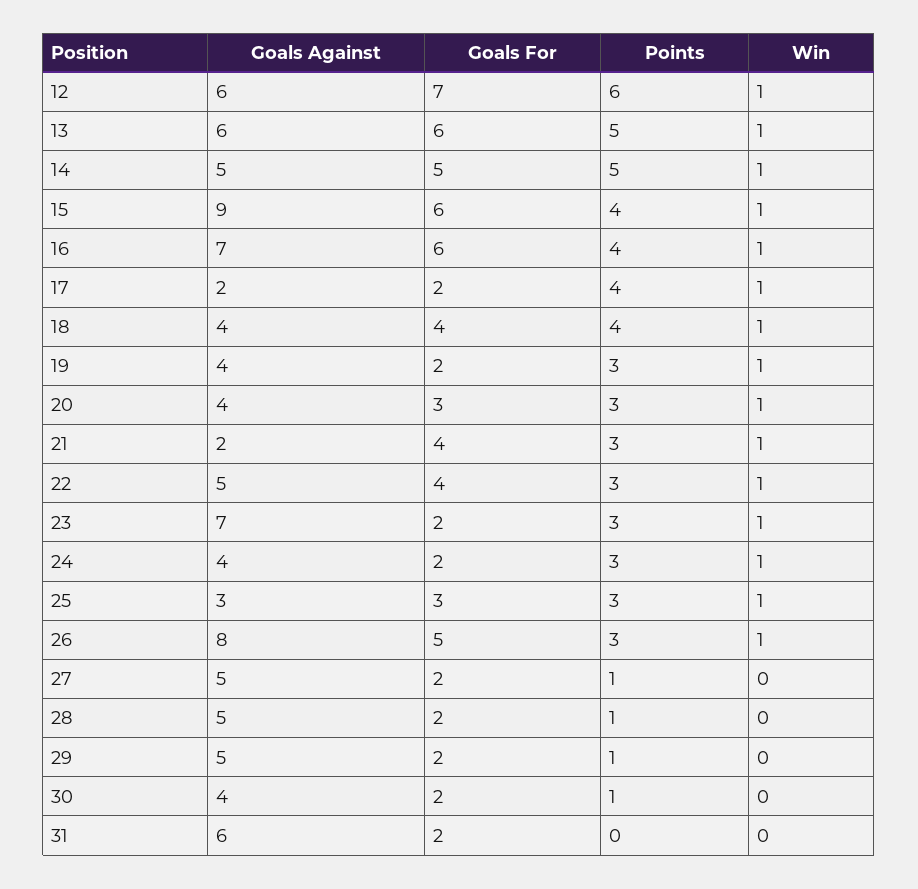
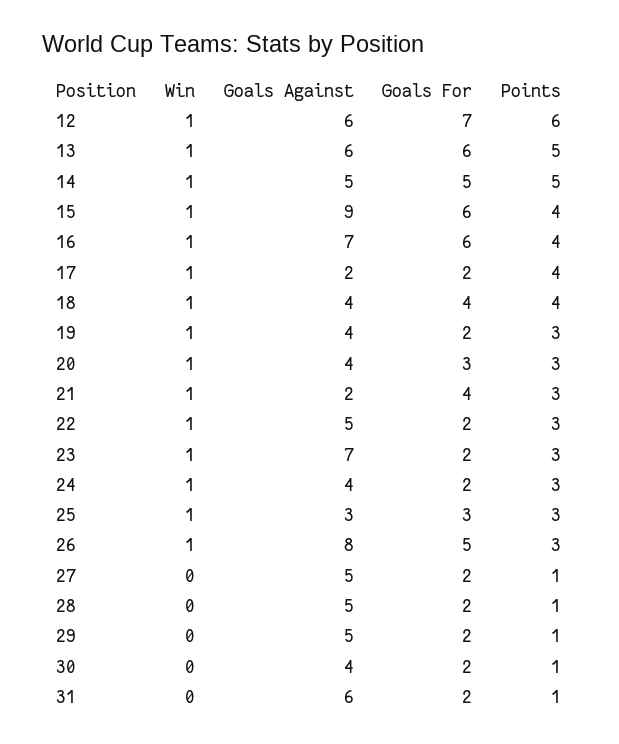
  {
    "Goals Against": {
      "12": 6,
      "13": 6,
      "14": 5,
      "15": 9,
      "16": 7,
      "17": 2,
      "18": 4,
      "19": 4,
      "20": 4,
      "21": 2,
      "22": 5,
      "23": 7,
      "24": 4,
      "25": 3,
      "26": 8,
      "27": 5,
      "28": 5,
      "29": 5,
      "30": 4,
      "31": 6
    },
    "Goals For": {
      "12": 7,
      "13": 6,
      "14": 5,
      "15": 6,
      "16": 6,
      "17": 2,
      "18": 4,
      "19": 2,
      "20": 3,
      "21": 4,
-     "22": 4,
+     "22": 2,
      "23": 2,
      "24": 2,
      "25": 3,
      "26": 5,
      "27": 2,
      "28": 2,
      "29": 2,
      "30": 2,
      "31": 2
    },
    "Points": {
      "12": 6,
      "13": 5,
      "14": 5,
      "15": 4,
      "16": 4,
      "17": 4,
      "18": 4,
      "19": 3,
      "20": 3,
      "21": 3,
      "22": 3,
      "23": 3,
      "24": 3,
      "25": 3,
      "26": 3,
      "27": 1,
      "28": 1,
      "29": 1,
      "30": 1,
-     "31": 0
+     "31": 1
    },
    "Win": {
      "12": 1,
      "13": 1,
      "14": 1,
      "15": 1,
      "16": 1,
      "17": 1,
      "18": 1,
      "19": 1,
      "20": 1,
      "21": 1,
      "22": 1,
      "23": 1,
      "24": 1,
      "25": 1,
      "26": 1,
      "27": 0,
      "28": 0,
      "29": 0,
      "30": 0,
      "31": 0
    }
  }

